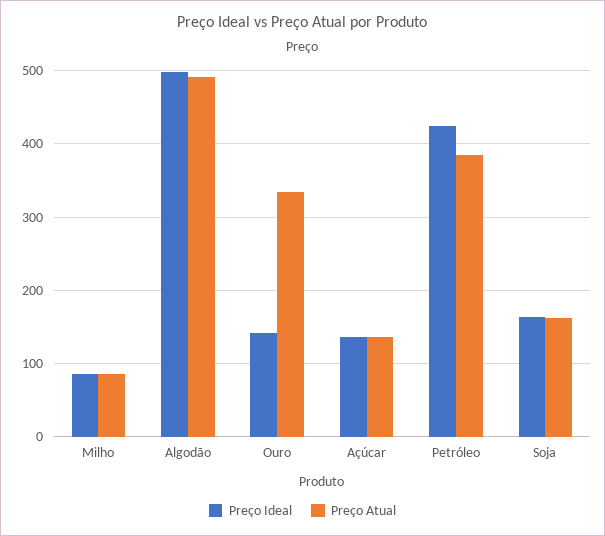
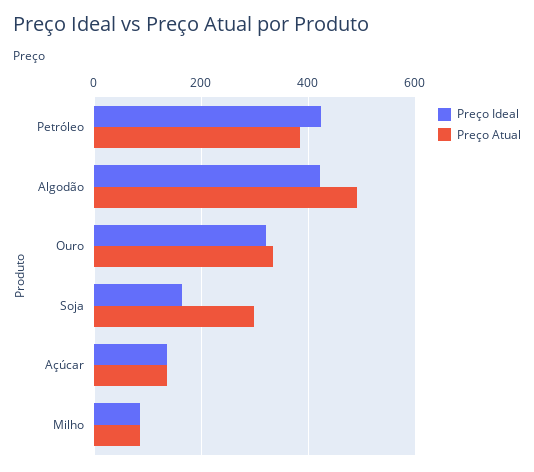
  {
    "Preço Ideal": {
      "Milho": 90,
-     "Algodão": 500,
+     "Algodão": 420,
-     "Ouro": 140,
+     "Ouro": 320,
      "Açúcar": 140,
      "Petróleo": 420,
      "Soja": 160
    },
    "Preço Atual": {
      "Milho": 90,
      "Algodão": 490,
      "Ouro": 330,
      "Açúcar": 140,
      "Petróleo": 390,
-     "Soja": 160
+     "Soja": 300
    }
  }

